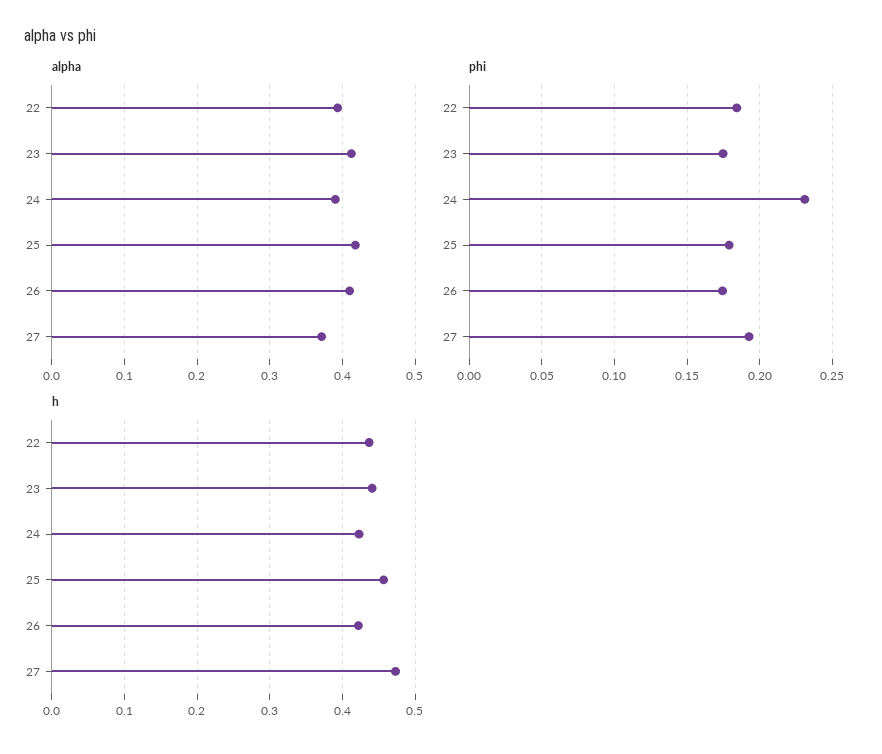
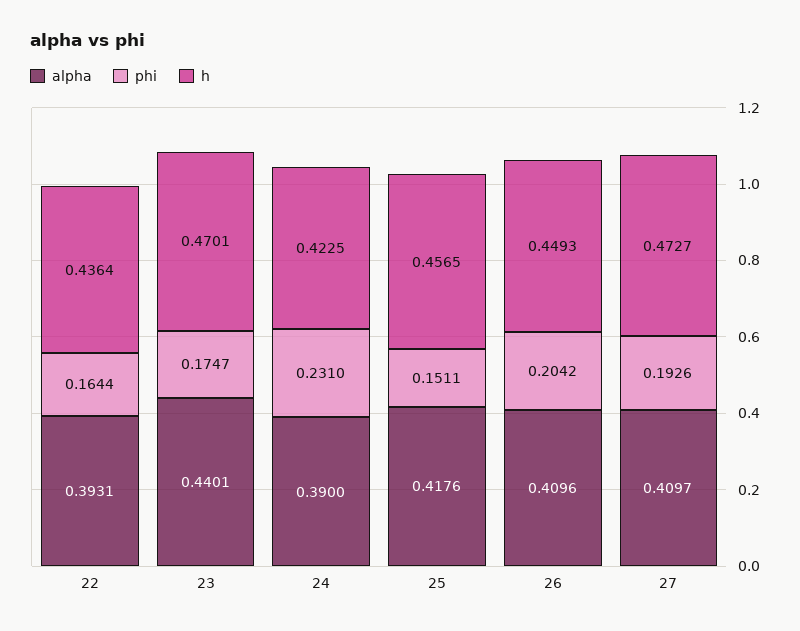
  {
    "alpha": {
      "22": 0.3931,
-     "23": 0.41,
+     "23": 0.4401,
      "24": 0.39,
      "25": 0.4176,
      "26": 0.4096,
-     "27": 0.37
+     "27": 0.4097
    },
    "phi": {
-     "22": 0.185,
+     "22": 0.1644,
      "23": 0.1747,
      "24": 0.231,
-     "25": 0.18,
+     "25": 0.1511,
-     "26": 0.175,
+     "26": 0.2042,
      "27": 0.1926
    },
    "h": {
      "22": 0.4364,
-     "23": 0.44,
+     "23": 0.4701,
      "24": 0.4225,
      "25": 0.4565,
-     "26": 0.42,
+     "26": 0.4493,
      "27": 0.4727
    }
  }

